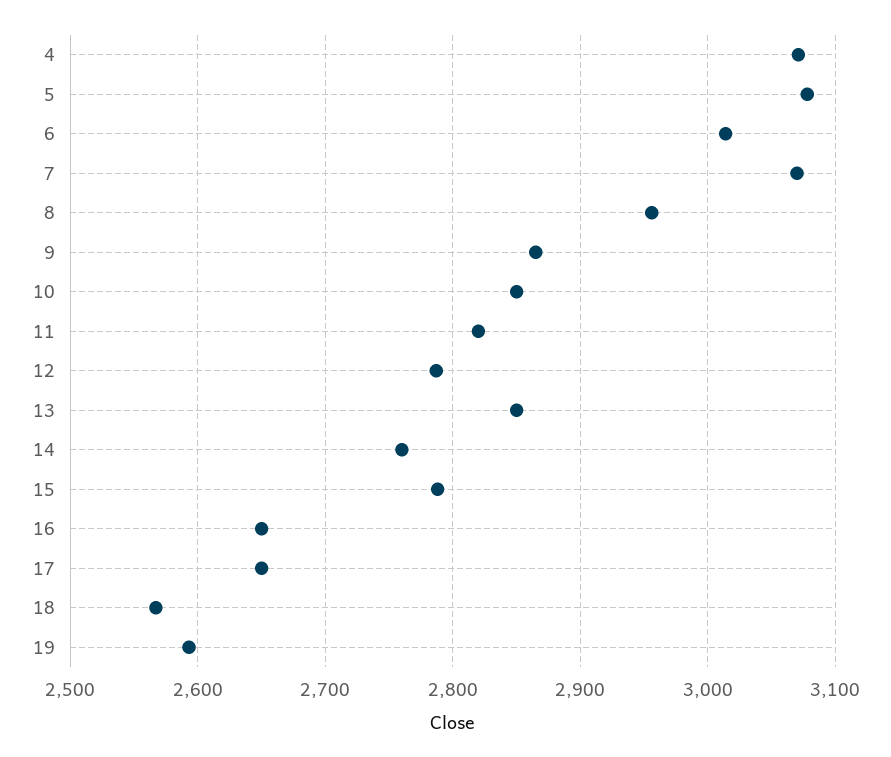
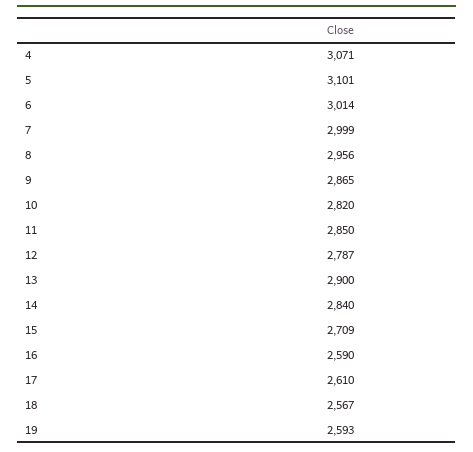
  {
    "4": 3071,
-   "5": 3080,
+   "5": 3101,
    "6": 3014,
-   "7": 3070,
+   "7": 2999,
    "8": 2956,
    "9": 2865,
-   "10": 2850,
+   "10": 2820,
-   "11": 2820,
+   "11": 2850,
    "12": 2787,
-   "13": 2850,
+   "13": 2900,
-   "14": 2760,
+   "14": 2840,
-   "15": 2790,
+   "15": 2709,
-   "16": 2650,
+   "16": 2590,
-   "17": 2650,
+   "17": 2610,
    "18": 2567,
    "19": 2593
  }

